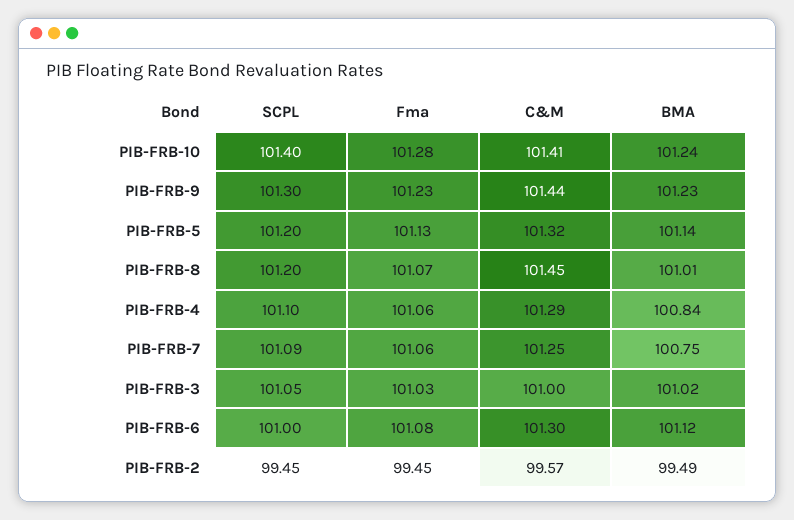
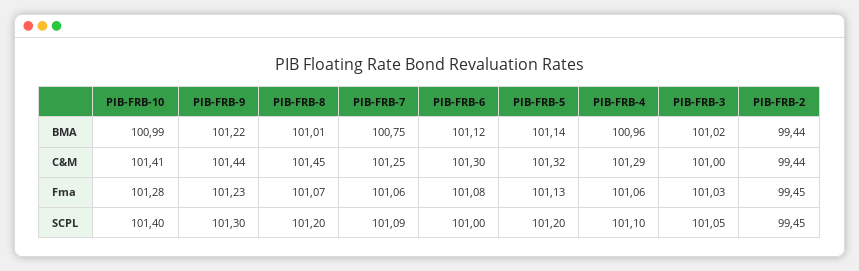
  {
    "SCPL": {
      "PIB-FRB-10": 101.4,
      "PIB-FRB-9": 101.3,
      "PIB-FRB-5": 101.2,
      "PIB-FRB-8": 101.2,
      "PIB-FRB-4": 101.1,
      "PIB-FRB-7": 101.09,
      "PIB-FRB-3": 101.05,
      "PIB-FRB-6": 101,
      "PIB-FRB-2": 99.45
    },
    "Fma": {
      "PIB-FRB-10": 101.28,
      "PIB-FRB-9": 101.23,
      "PIB-FRB-5": 101.13,
      "PIB-FRB-8": 101.07,
      "PIB-FRB-4": 101.06,
      "PIB-FRB-7": 101.06,
      "PIB-FRB-3": 101.03,
      "PIB-FRB-6": 101.08,
      "PIB-FRB-2": 99.45
    },
    "C&M": {
      "PIB-FRB-10": 101.41,
      "PIB-FRB-9": 101.44,
      "PIB-FRB-5": 101.32,
      "PIB-FRB-8": 101.45,
      "PIB-FRB-4": 101.29,
      "PIB-FRB-7": 101.25,
      "PIB-FRB-3": 101,
      "PIB-FRB-6": 101.3,
-     "PIB-FRB-2": 99.57
+     "PIB-FRB-2": 99.44
    },
    "BMA": {
-     "PIB-FRB-10": 101.24,
+     "PIB-FRB-10": 100.99,
-     "PIB-FRB-9": 101.23,
+     "PIB-FRB-9": 101.22,
      "PIB-FRB-5": 101.14,
      "PIB-FRB-8": 101.01,
-     "PIB-FRB-4": 100.84,
+     "PIB-FRB-4": 100.96,
      "PIB-FRB-7": 100.75,
      "PIB-FRB-3": 101.02,
      "PIB-FRB-6": 101.12,
-     "PIB-FRB-2": 99.49
+     "PIB-FRB-2": 99.44
    }
  }

